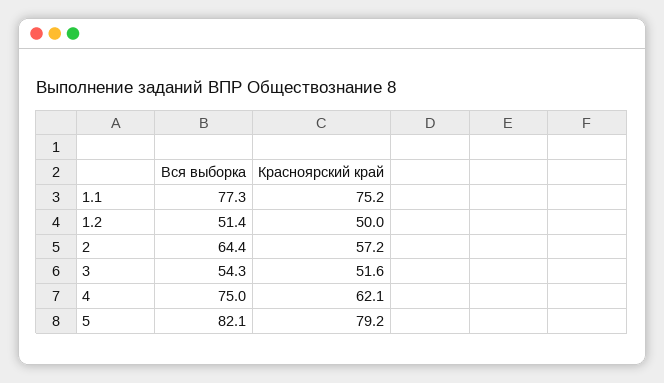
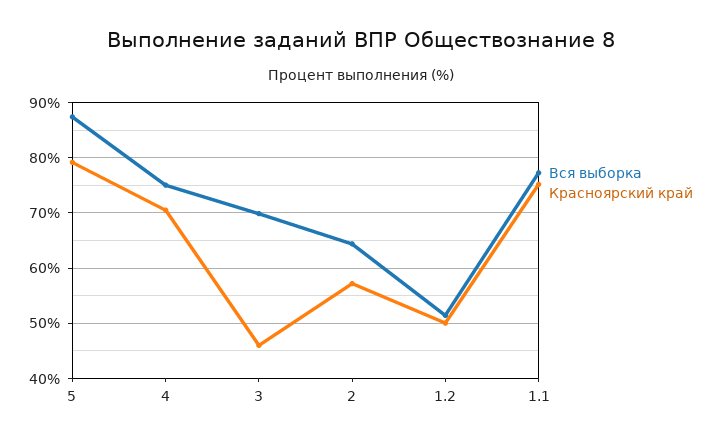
  {
    "Вся выборка": {
      "1.1": 77.3,
      "1.2": 51.4,
      "2": 64.4,
-     "3": 54.3,
+     "3": 70,
      "4": 75,
-     "5": 82.1
+     "5": 88
    },
    "Красноярский край": {
      "1.1": 75.2,
      "1.2": 50,
      "2": 57.2,
-     "3": 51.6,
+     "3": 46,
-     "4": 62.1,
+     "4": 70,
      "5": 79.2
    }
  }

